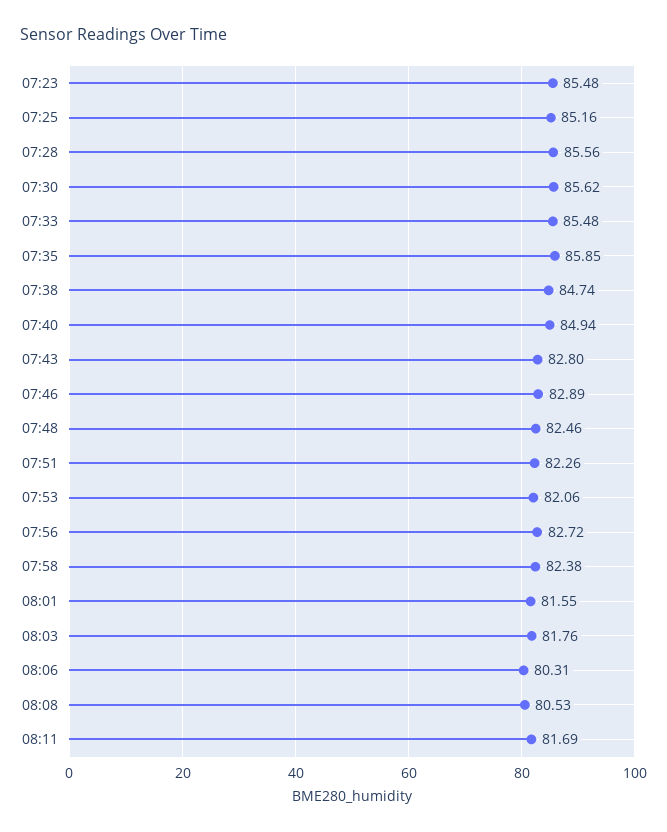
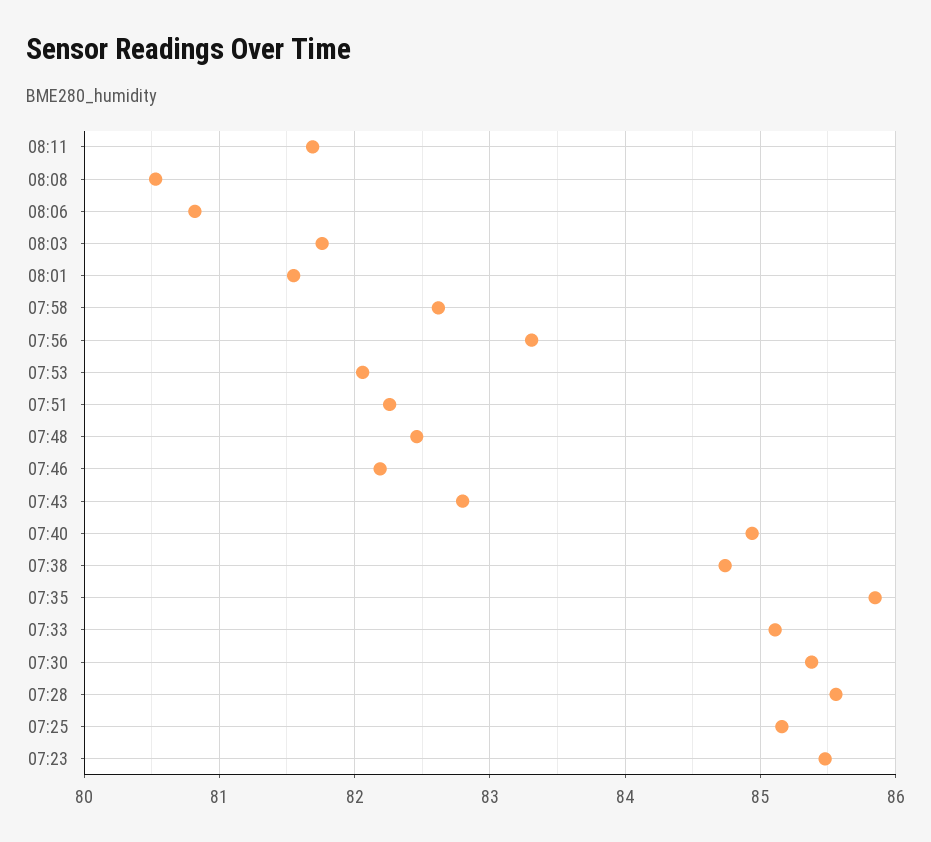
  {
    "07:23": 85.48,
    "07:25": 85.16,
    "07:28": 85.56,
-   "07:30": 85.62,
+   "07:30": 85.4,
-   "07:33": 85.48,
+   "07:33": 85.1,
    "07:35": 85.85,
    "07:38": 84.74,
    "07:40": 84.94,
    "07:43": 82.8,
-   "07:46": 82.89,
+   "07:46": 82.2,
    "07:48": 82.46,
    "07:51": 82.26,
    "07:53": 82.06,
-   "07:56": 82.72,
+   "07:56": 83.3,
-   "07:58": 82.38,
+   "07:58": 82.6,
    "08:01": 81.55,
    "08:03": 81.76,
-   "08:06": 80.31,
+   "08:06": 80.8,
    "08:08": 80.53,
    "08:11": 81.69
  }

